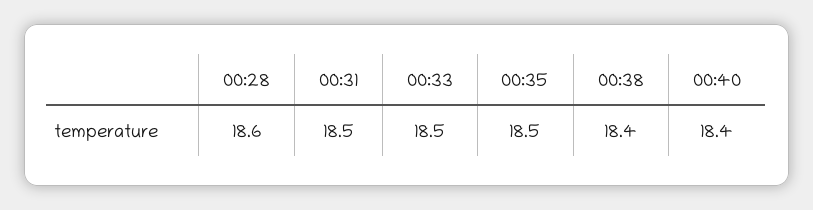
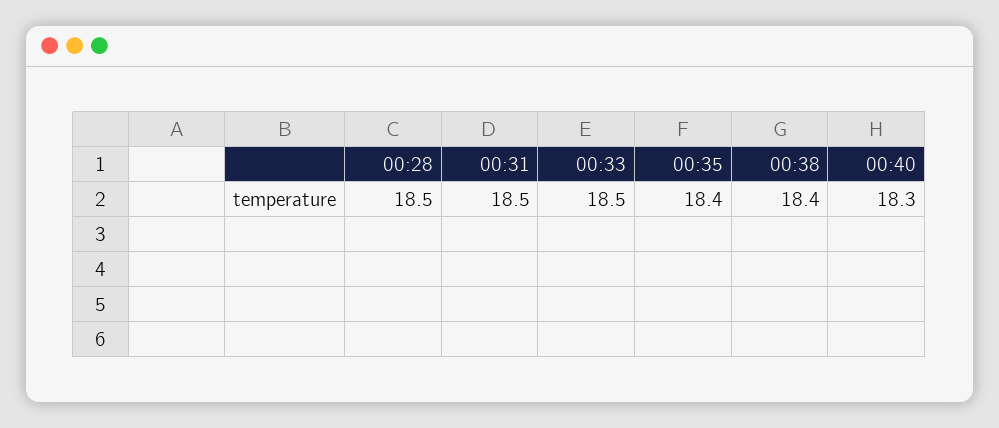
  {
-   "00:28": 18.6,
+   "00:28": 18.5,
    "00:31": 18.5,
    "00:33": 18.5,
-   "00:35": 18.5,
+   "00:35": 18.4,
    "00:38": 18.4,
-   "00:40": 18.4
+   "00:40": 18.3
  }

